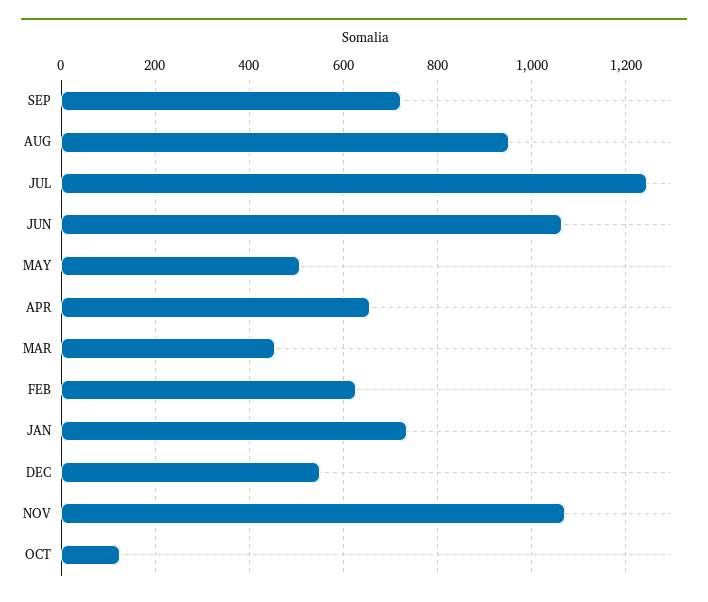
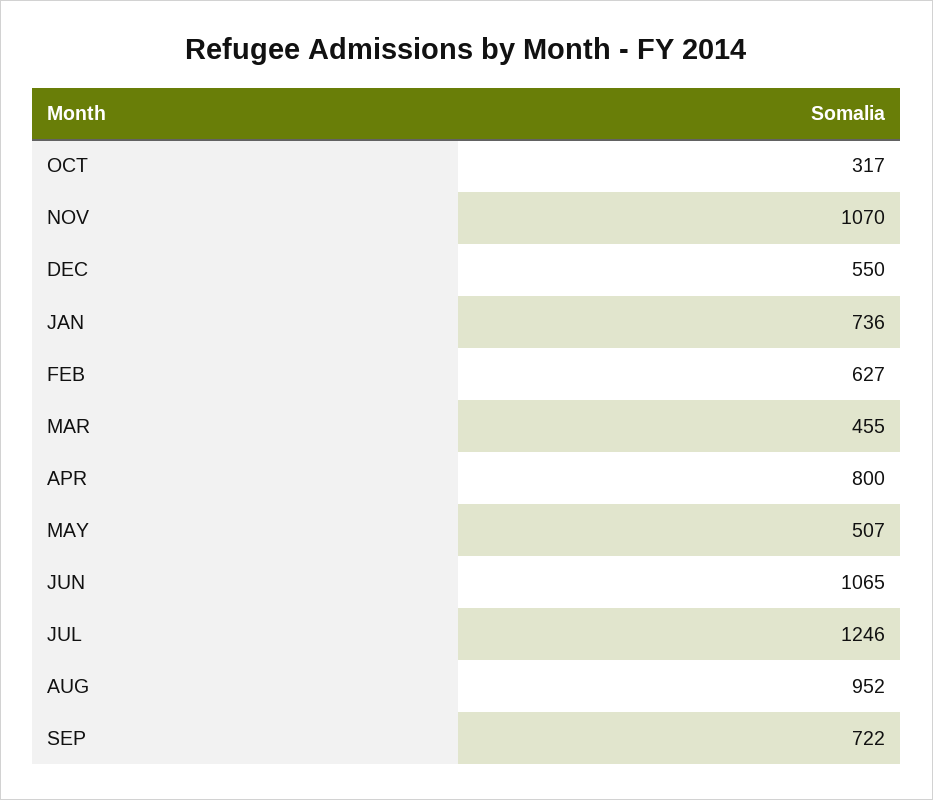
  {
    "SEP": 722,
    "AUG": 952,
    "JUL": 1246,
    "JUN": 1065,
    "MAY": 507,
-   "APR": 660,
+   "APR": 800,
    "MAR": 455,
    "FEB": 627,
    "JAN": 736,
    "DEC": 550,
    "NOV": 1070,
-   "OCT": 120
+   "OCT": 317
  }

